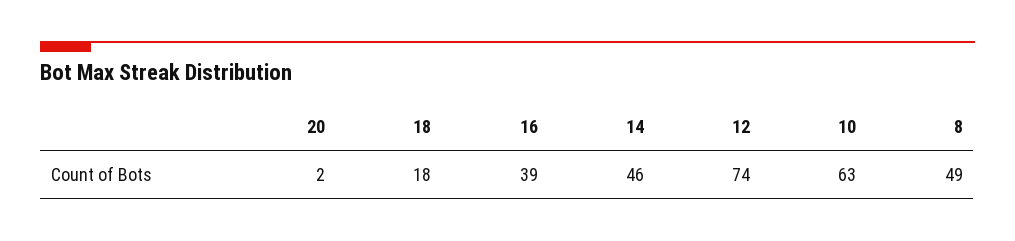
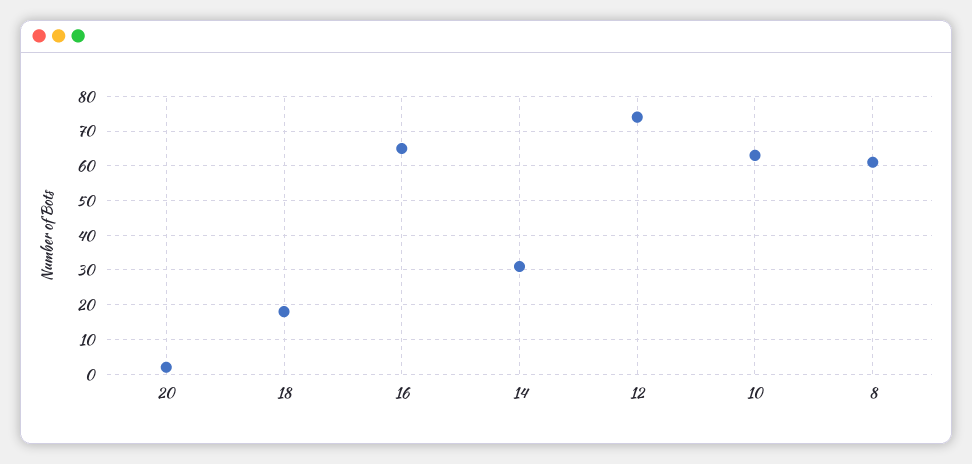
  {
    "20": 2,
    "18": 18,
-   "16": 39,
+   "16": 65,
-   "14": 46,
+   "14": 30,
    "12": 74,
    "10": 63,
-   "8": 49
+   "8": 60
  }

